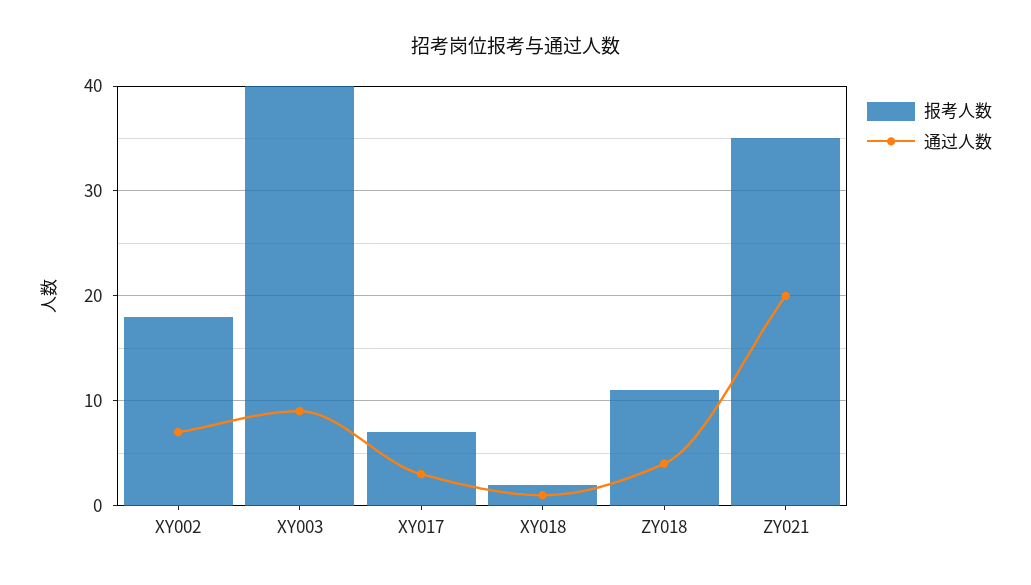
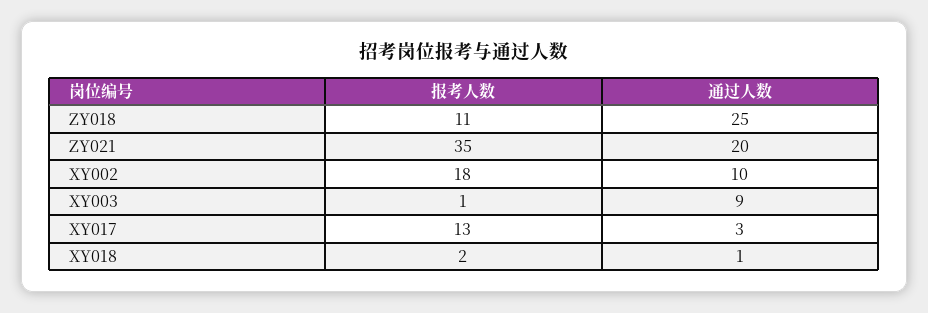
  {
    "报考人数": {
      "XY002": 18,
-     "XY003": 40,
+     "XY003": 1,
-     "XY017": 7,
+     "XY017": 13,
      "XY018": 2,
      "ZY018": 11,
      "ZY021": 35
    },
    "通过人数": {
-     "XY002": 7,
+     "XY002": 10,
      "XY003": 9,
      "XY017": 3,
      "XY018": 1,
-     "ZY018": 4,
+     "ZY018": 25,
      "ZY021": 20
    }
  }

